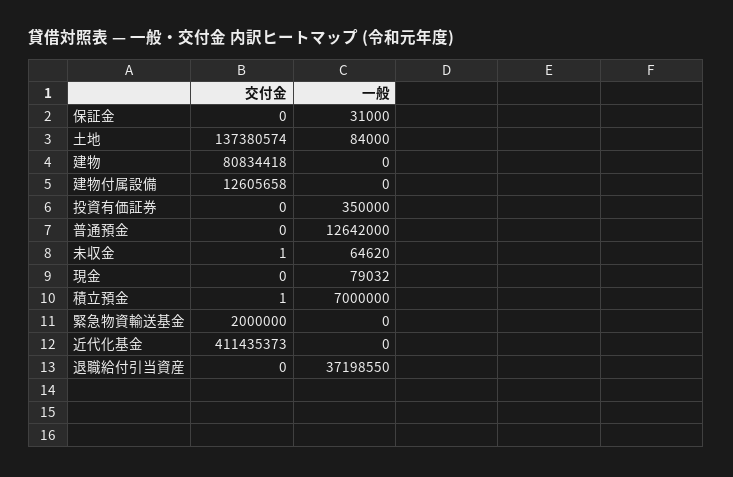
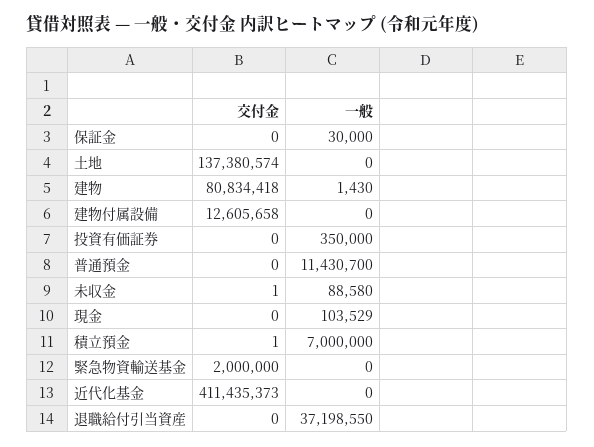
  {
    "交付金": {
      "保証金": 0,
      "土地": 137380574,
      "建物": 80834418,
      "建物付属設備": 12605658,
      "投資有価証券": 0,
      "普通預金": 0,
      "未収金": 1,
      "現金": 0,
      "積立預金": 1,
      "緊急物資輸送基金": 2000000,
      "近代化基金": 411435373,
      "退職給付引当資産": 0
    },
    "一般": {
-     "保証金": 31000,
+     "保証金": 30000,
-     "土地": 84000,
+     "土地": 0,
-     "建物": 0,
+     "建物": 1430,
      "建物付属設備": 0,
      "投資有価証券": 350000,
-     "普通預金": 12642000,
+     "普通預金": 11430700,
-     "未収金": 64620,
+     "未収金": 88580,
-     "現金": 79032,
+     "現金": 103529,
      "積立預金": 7000000,
      "緊急物資輸送基金": 0,
      "近代化基金": 0,
      "退職給付引当資産": 37198550
    }
  }

